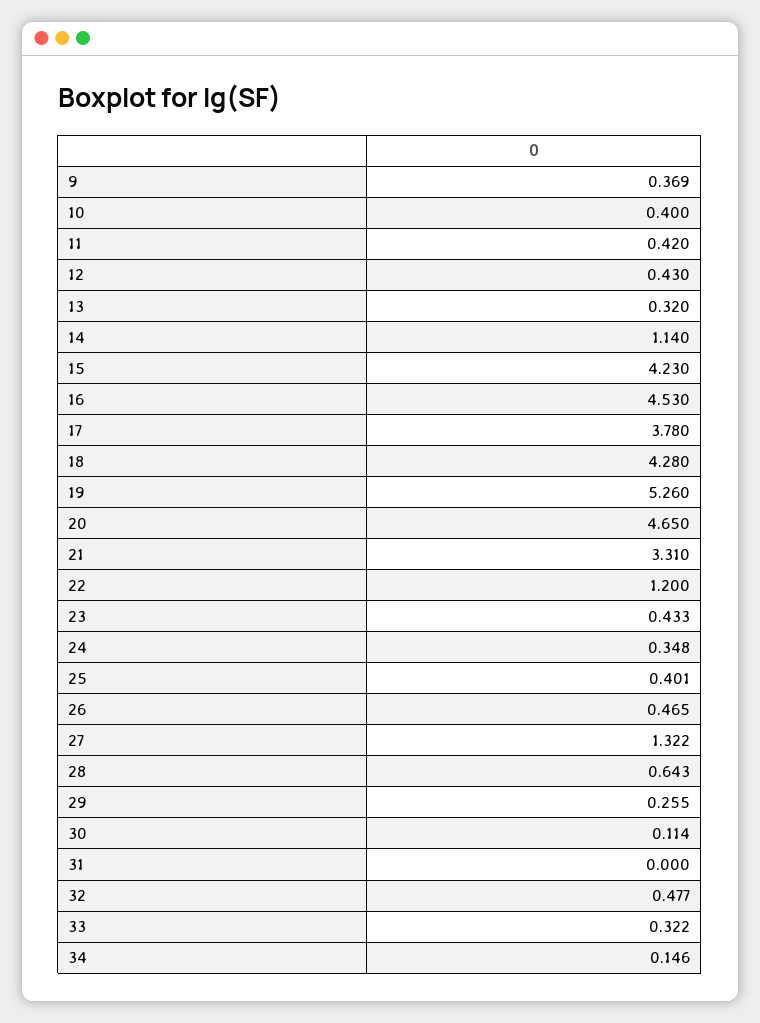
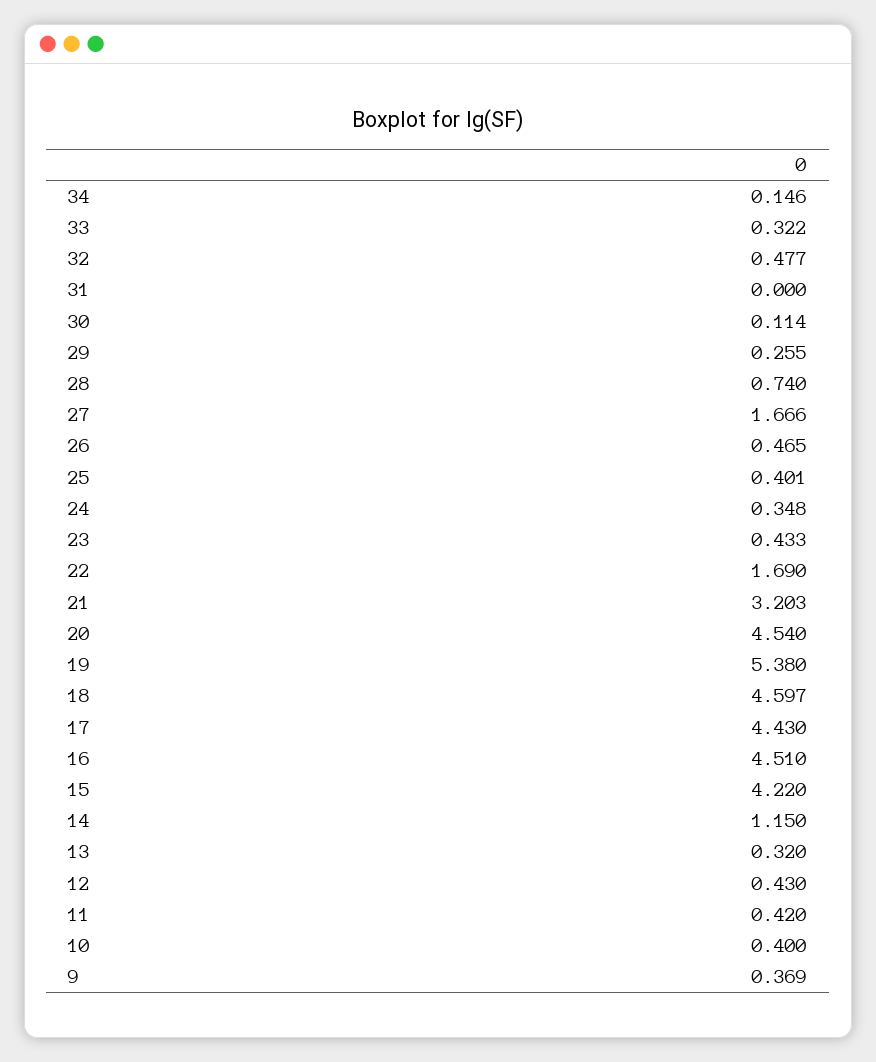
  {
    "9": 0.369,
    "10": 0.4,
    "11": 0.42,
    "12": 0.43,
    "13": 0.32,
-   "14": 1.14,
+   "14": 1.15,
-   "15": 4.23,
+   "15": 4.22,
-   "16": 4.53,
+   "16": 4.51,
-   "17": 3.78,
+   "17": 4.43,
-   "18": 4.28,
+   "18": 4.597,
-   "19": 5.26,
+   "19": 5.38,
-   "20": 4.65,
+   "20": 4.54,
-   "21": 3.31,
+   "21": 3.203,
-   "22": 1.2,
+   "22": 1.69,
    "23": 0.433,
    "24": 0.348,
    "25": 0.401,
    "26": 0.465,
-   "27": 1.322,
+   "27": 1.666,
-   "28": 0.643,
+   "28": 0.74,
    "29": 0.255,
    "30": 0.114,
    "31": 0,
    "32": 0.477,
    "33": 0.322,
    "34": 0.146
  }

